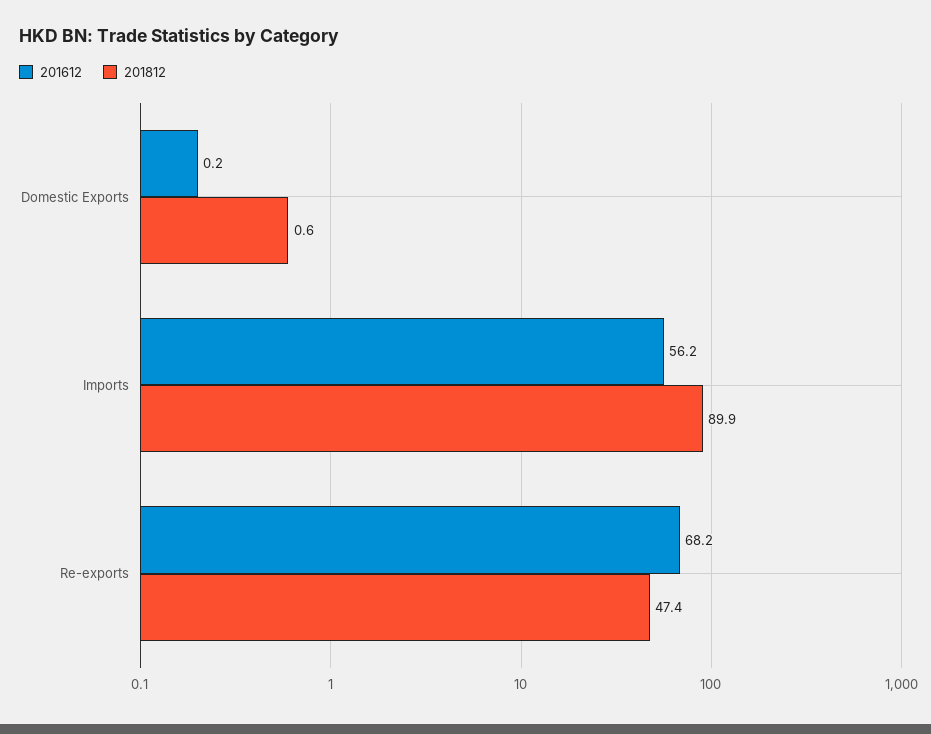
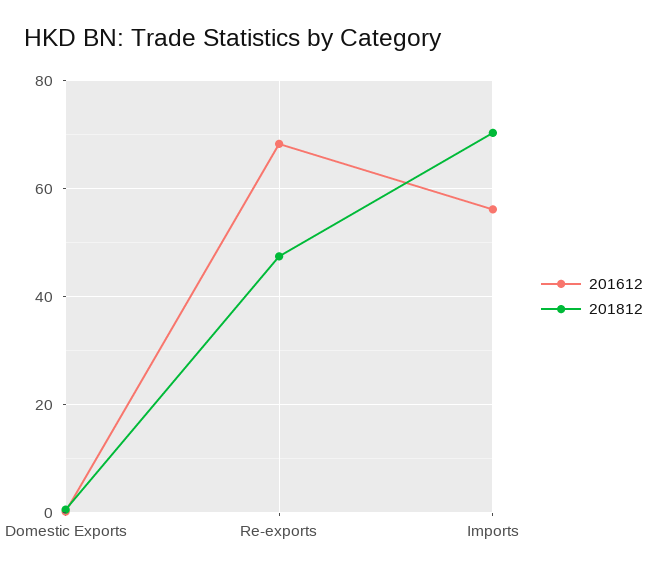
  {
    "201612": {
      "Domestic Exports": 0.2,
      "Imports": 56.2,
      "Re-exports": 68.2
    },
    "201812": {
      "Domestic Exports": 0.6,
-     "Imports": 89.9,
+     "Imports": 70,
      "Re-exports": 47.4
    }
  }

